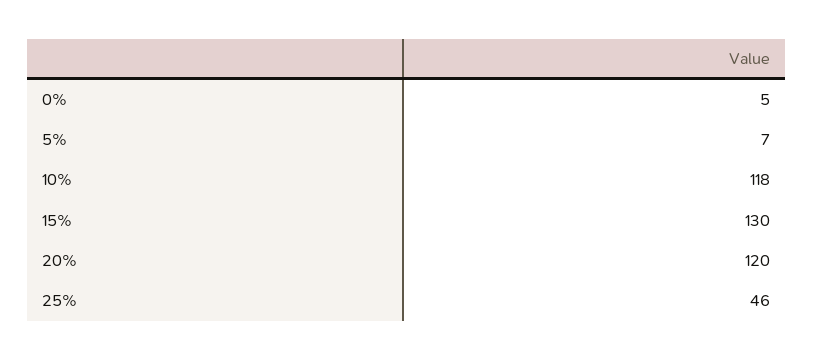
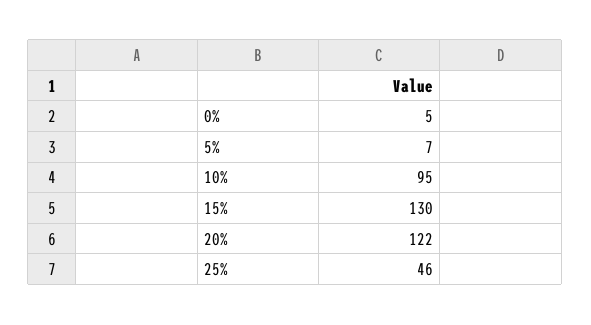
  {
    "0%": 5,
    "5%": 7,
-   "10%": 118,
+   "10%": 95,
    "15%": 130,
-   "20%": 120,
+   "20%": 122,
    "25%": 46
  }

